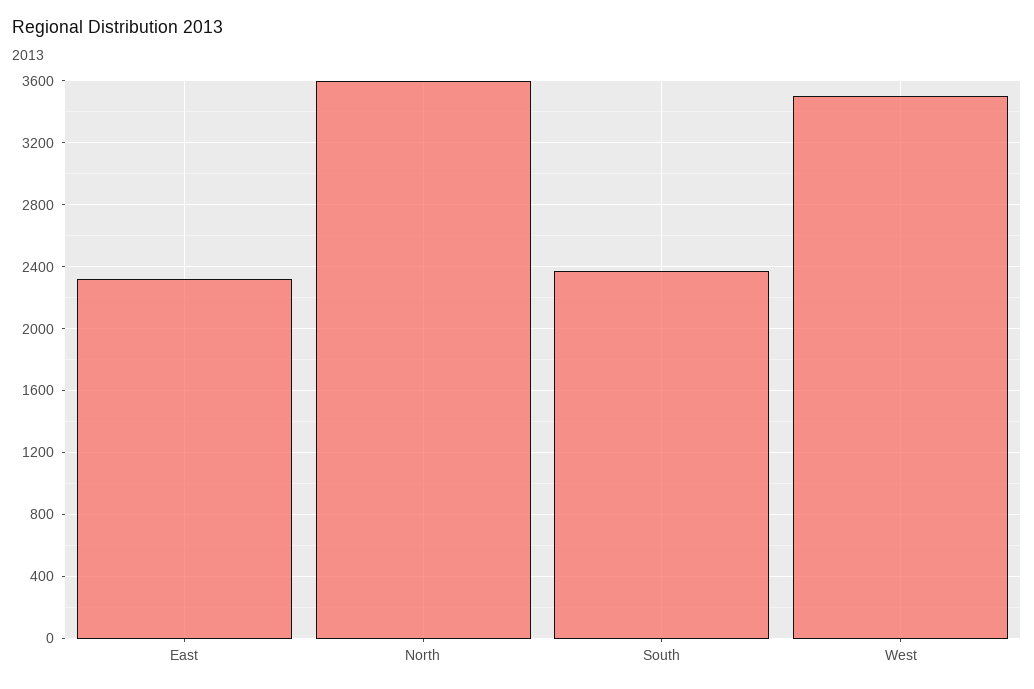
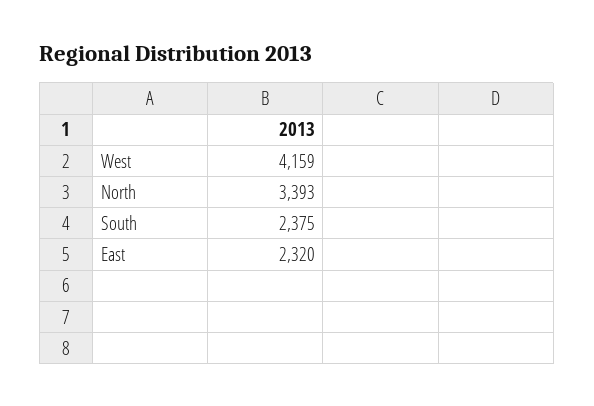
  {
    "East": 2320,
-   "North": 3600,
+   "North": 3393,
    "South": 2375,
-   "West": 3500
+   "West": 4159
  }

